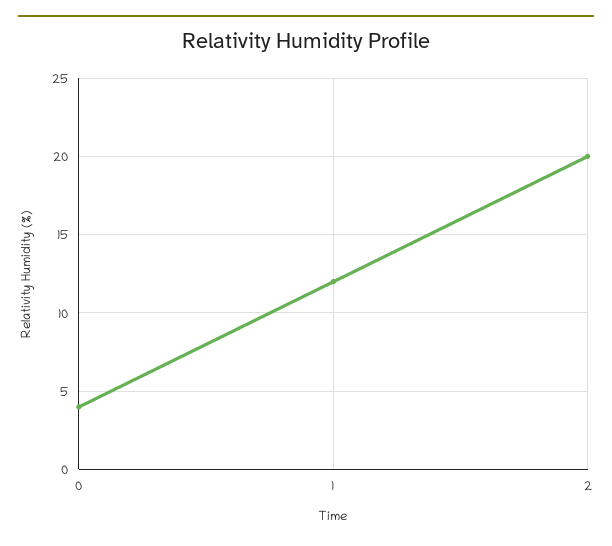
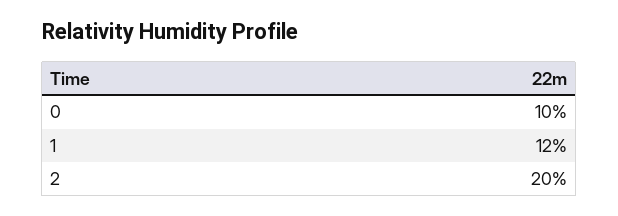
  {
-   "0": 4,
+   "0": 10,
    "1": 12,
    "2": 20
  }

